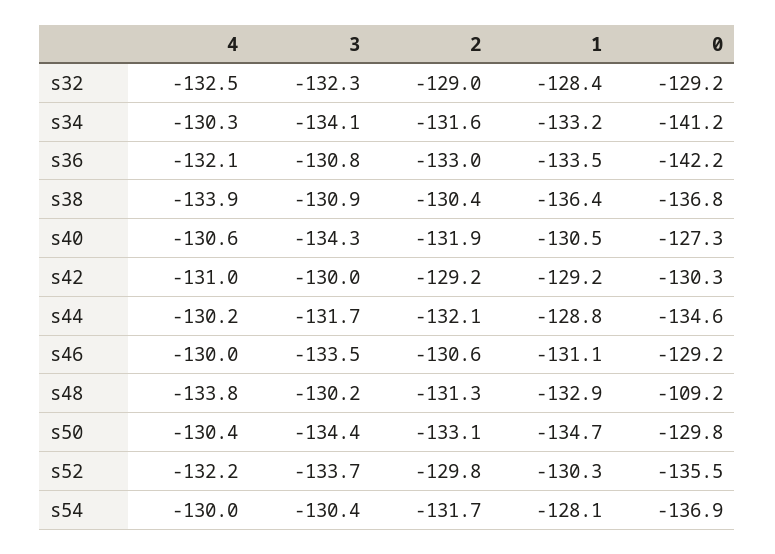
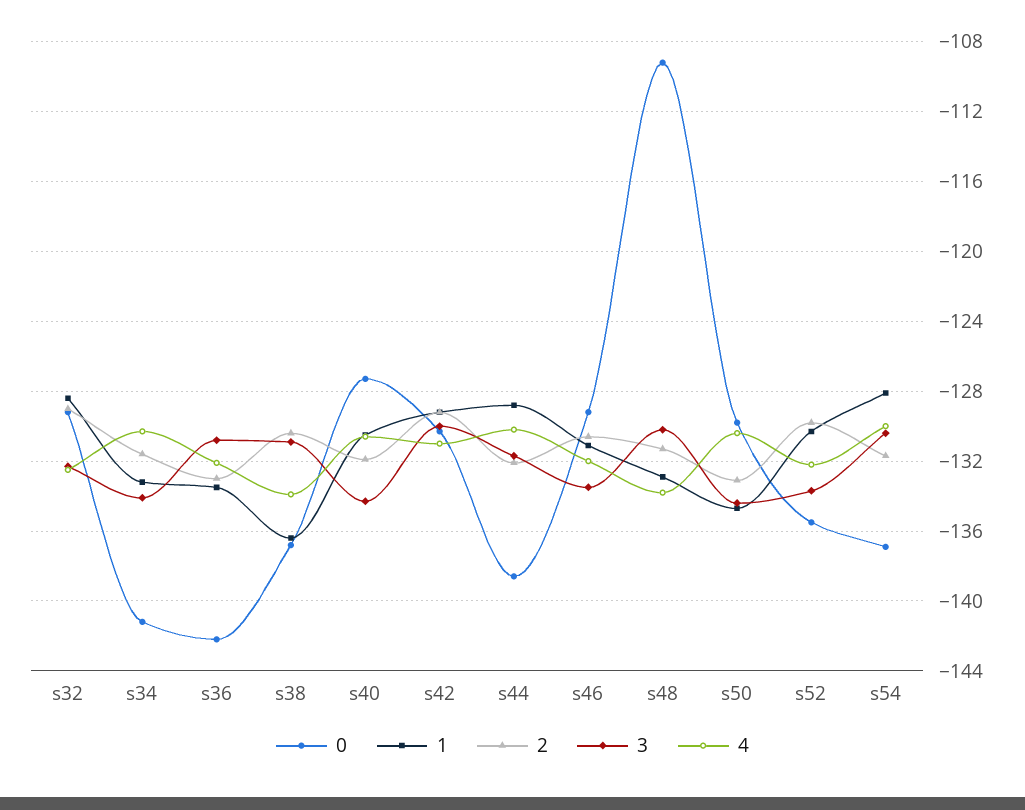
  {
    "4": {
      "s32": -132.5,
      "s34": -130.3,
      "s36": -132.1,
      "s38": -133.9,
      "s40": -130.6,
      "s42": -131,
      "s44": -130.2,
-     "s46": -130,
+     "s46": -132,
      "s48": -133.8,
      "s50": -130.4,
      "s52": -132.2,
      "s54": -130
    },
    "3": {
      "s32": -132.3,
      "s34": -134.1,
      "s36": -130.8,
      "s38": -130.9,
      "s40": -134.3,
      "s42": -130,
      "s44": -131.7,
      "s46": -133.5,
      "s48": -130.2,
      "s50": -134.4,
      "s52": -133.7,
      "s54": -130.4
    },
    "2": {
      "s32": -129,
      "s34": -131.6,
      "s36": -133,
      "s38": -130.4,
      "s40": -131.9,
      "s42": -129.2,
      "s44": -132.1,
      "s46": -130.6,
      "s48": -131.3,
      "s50": -133.1,
      "s52": -129.8,
      "s54": -131.7
    },
    "1": {
      "s32": -128.4,
      "s34": -133.2,
      "s36": -133.5,
      "s38": -136.4,
      "s40": -130.5,
      "s42": -129.2,
      "s44": -128.8,
      "s46": -131.1,
      "s48": -132.9,
      "s50": -134.7,
      "s52": -130.3,
      "s54": -128.1
    },
    "0": {
      "s32": -129.2,
      "s34": -141.2,
      "s36": -142.2,
      "s38": -136.8,
      "s40": -127.3,
      "s42": -130.3,
-     "s44": -134.6,
+     "s44": -138.5,
      "s46": -129.2,
      "s48": -109.2,
      "s50": -129.8,
      "s52": -135.5,
      "s54": -136.9
    }
  }

